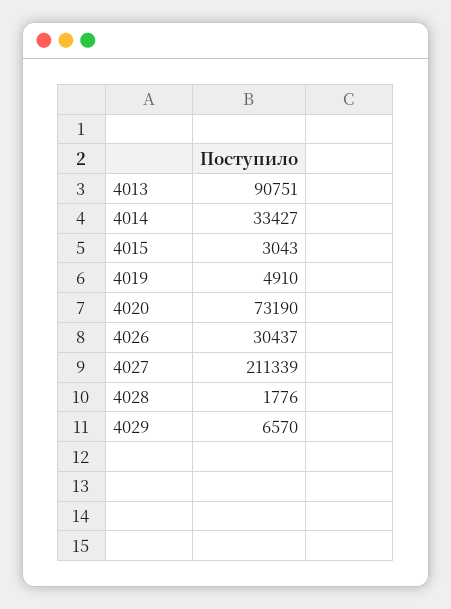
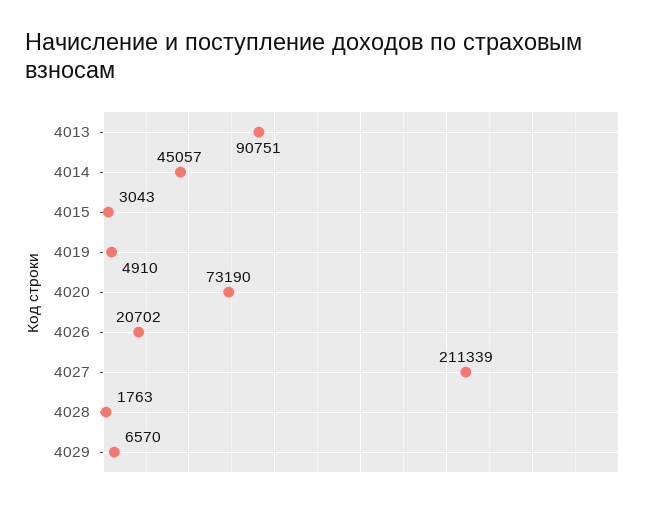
  {
    "4013": 90751,
-   "4014": 33427,
+   "4014": 45057,
    "4015": 3043,
    "4019": 4910,
    "4020": 73190,
-   "4026": 30437,
+   "4026": 20702,
    "4027": 211339,
-   "4028": 1776,
+   "4028": 1763,
    "4029": 6570
  }

